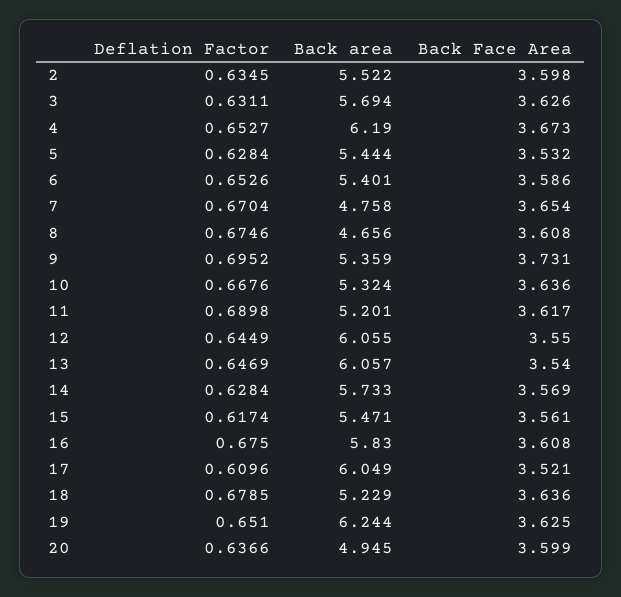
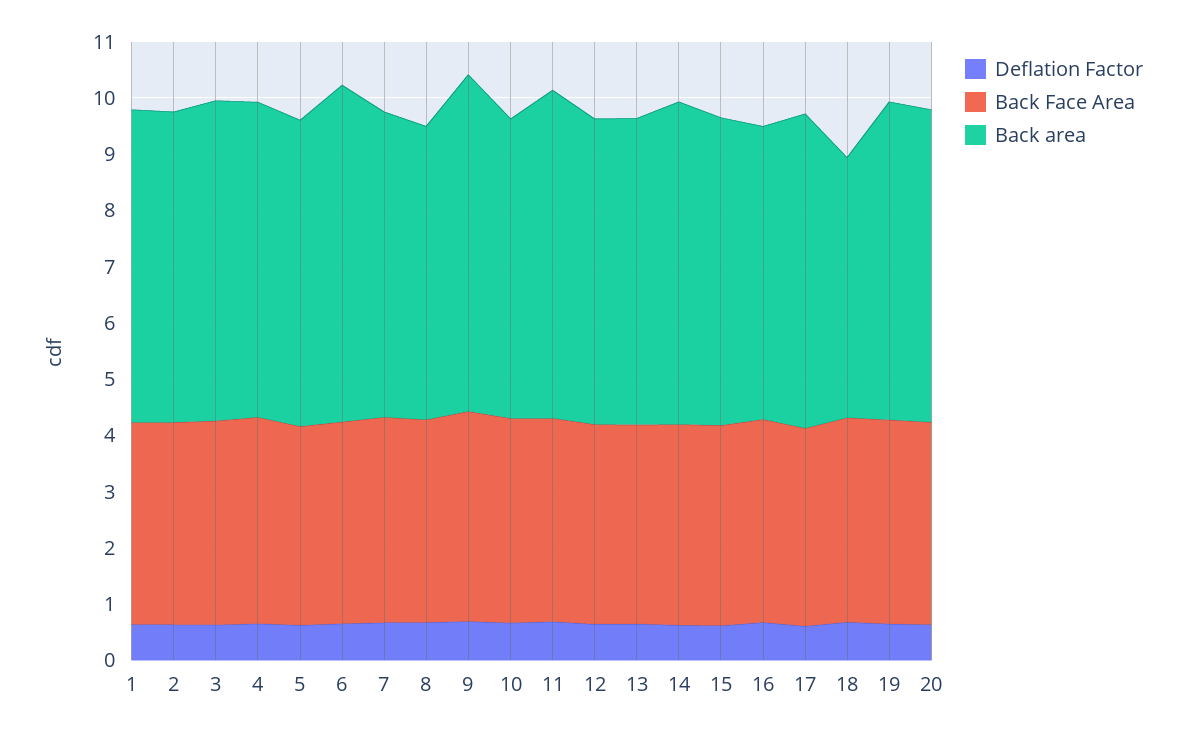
  {
    "Deflation Factor": {
      "2": 0.6345,
      "3": 0.6311,
      "4": 0.6527,
      "5": 0.6284,
      "6": 0.6526,
      "7": 0.6704,
      "8": 0.6746,
      "9": 0.6952,
      "10": 0.6676,
      "11": 0.6898,
      "12": 0.6449,
      "13": 0.6469,
      "14": 0.6284,
      "15": 0.6174,
      "16": 0.675,
      "17": 0.6096,
      "18": 0.6785,
      "19": 0.651,
-     "20": 0.6366
+     "20": 0.6366,
+     "1": 0.6
    },
    "Back area": {
      "2": 5.522,
      "3": 5.694,
-     "4": 6.19,
+     "4": 5.6,
      "5": 5.444,
-     "6": 5.401,
+     "6": 6,
-     "7": 4.758,
+     "7": 5.4,
-     "8": 4.656,
+     "8": 5.2,
-     "9": 5.359,
+     "9": 6,
      "10": 5.324,
-     "11": 5.201,
+     "11": 5.8,
-     "12": 6.055,
+     "12": 5.4,
-     "13": 6.057,
+     "13": 5.4,
      "14": 5.733,
      "15": 5.471,
-     "16": 5.83,
+     "16": 5.2,
-     "17": 6.049,
+     "17": 5.6,
-     "18": 5.229,
+     "18": 4.6,
-     "19": 6.244,
+     "19": 5.6,
-     "20": 4.945
+     "20": 5.6,
+     "1": 5.6
    },
    "Back Face Area": {
      "2": 3.598,
      "3": 3.626,
      "4": 3.673,
      "5": 3.532,
      "6": 3.586,
      "7": 3.654,
      "8": 3.608,
      "9": 3.731,
      "10": 3.636,
      "11": 3.617,
      "12": 3.55,
      "13": 3.54,
      "14": 3.569,
      "15": 3.561,
      "16": 3.608,
      "17": 3.521,
      "18": 3.636,
      "19": 3.625,
-     "20": 3.599
+     "20": 3.599,
+     "1": 3.6
    }
  }

